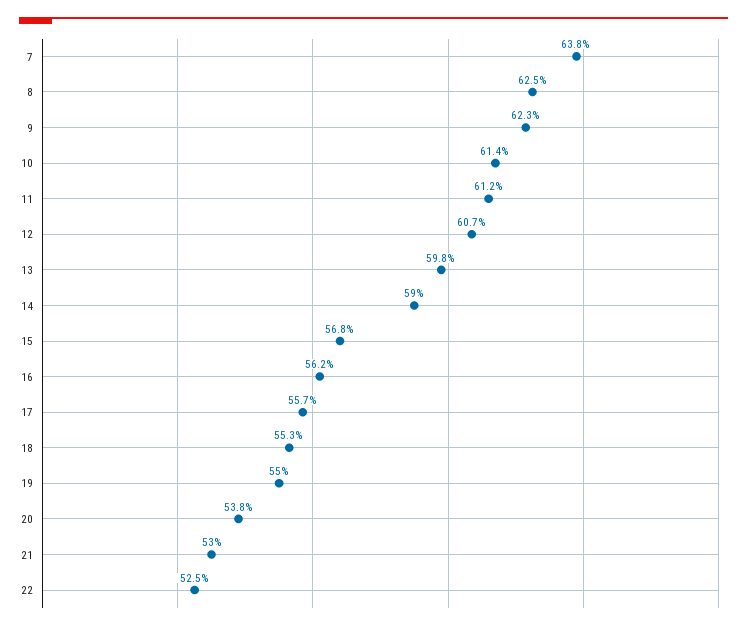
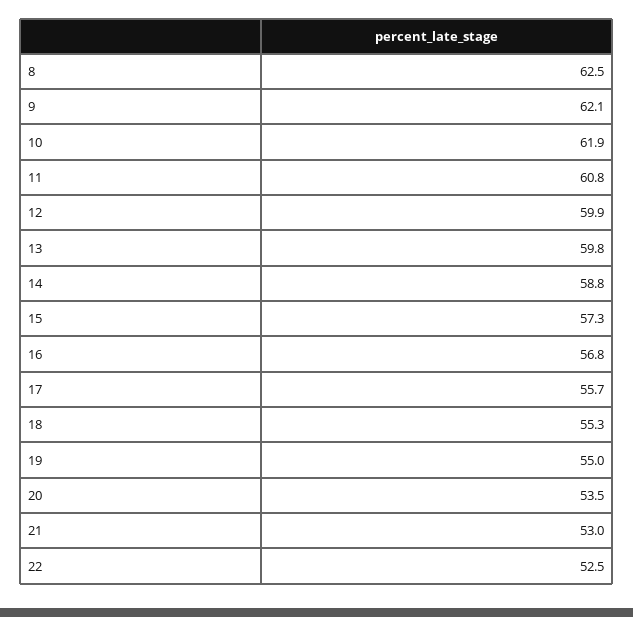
  {
-   "7": 63.8,
    "8": 62.5,
-   "9": 62.3,
+   "9": 62.1,
-   "10": 61.4,
+   "10": 61.9,
-   "11": 61.2,
+   "11": 60.8,
-   "12": 60.7,
+   "12": 59.9,
    "13": 59.8,
-   "14": 59,
+   "14": 58.8,
-   "15": 56.8,
+   "15": 57.3,
-   "16": 56.2,
+   "16": 56.8,
    "17": 55.7,
    "18": 55.3,
    "19": 55,
-   "20": 53.8,
+   "20": 53.5,
    "21": 53,
    "22": 52.5
  }

